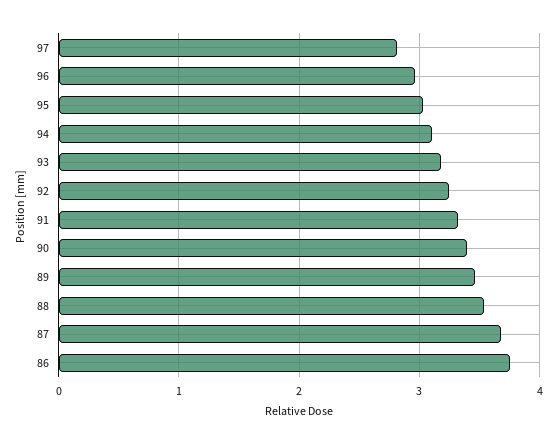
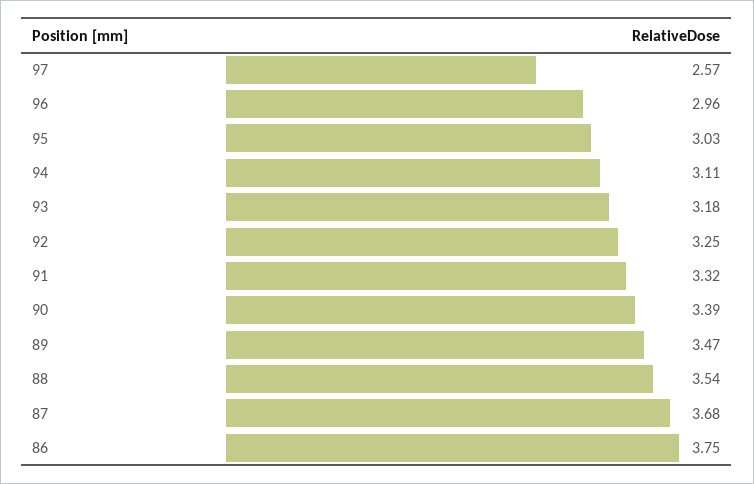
  {
-   "97": 2.8,
+   "97": 2.57,
    "96": 2.96,
    "95": 3.03,
    "94": 3.11,
    "93": 3.18,
    "92": 3.25,
    "91": 3.32,
    "90": 3.39,
    "89": 3.47,
    "88": 3.54,
    "87": 3.68,
    "86": 3.75
  }

